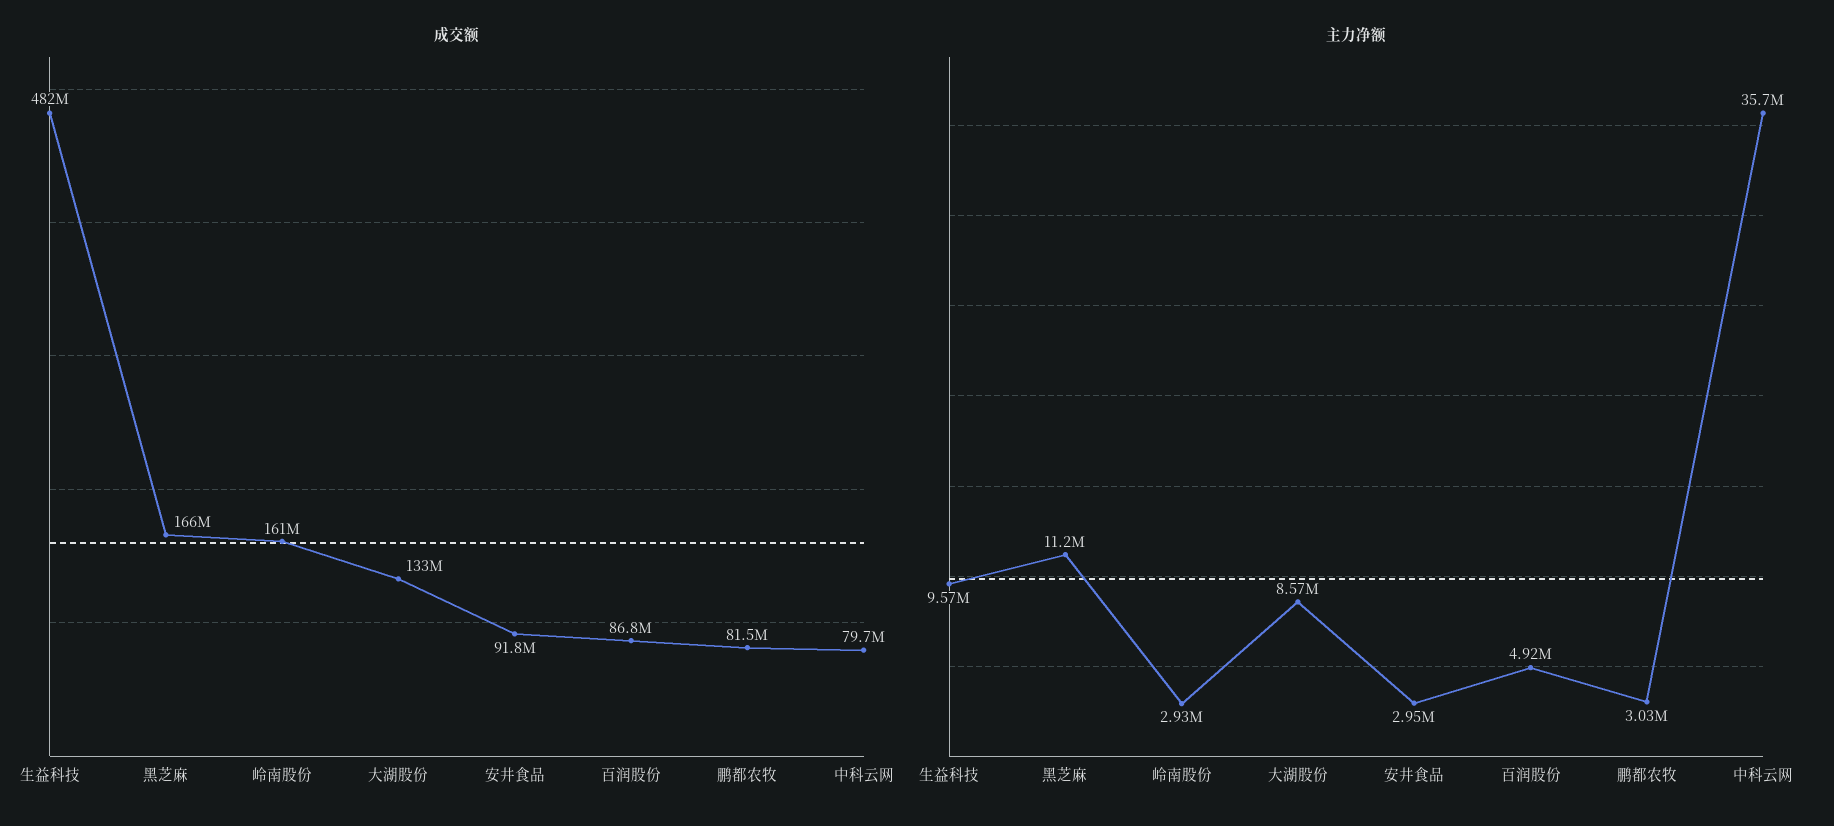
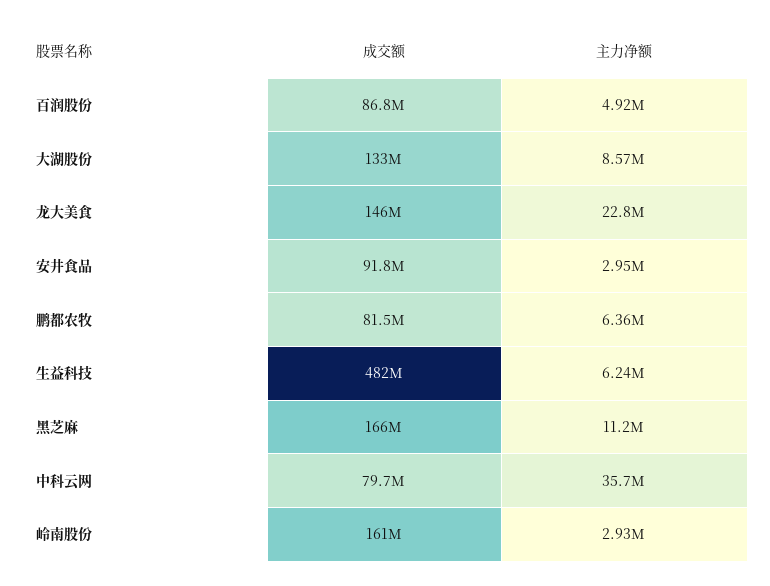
  {
    "成交额": {
      "生益科技": 482000000,
      "黑芝麻": 166000000,
      "岭南股份": 161000000,
      "大湖股份": 133000000,
      "安井食品": 91800000,
      "百润股份": 86800000,
      "鹏都农牧": 81500000,
-     "中科云网": 79700000
+     "中科云网": 79700000,
+     "龙大美食": 146000000
    },
    "主力净额": {
-     "生益科技": 9570000,
+     "生益科技": 6240000,
      "黑芝麻": 11200000,
      "岭南股份": 2930000,
      "大湖股份": 8570000,
      "安井食品": 2950000,
      "百润股份": 4920000,
-     "鹏都农牧": 3030000,
+     "鹏都农牧": 6360000,
-     "中科云网": 35700000
+     "中科云网": 35700000,
+     "龙大美食": 22800000
    }
  }

